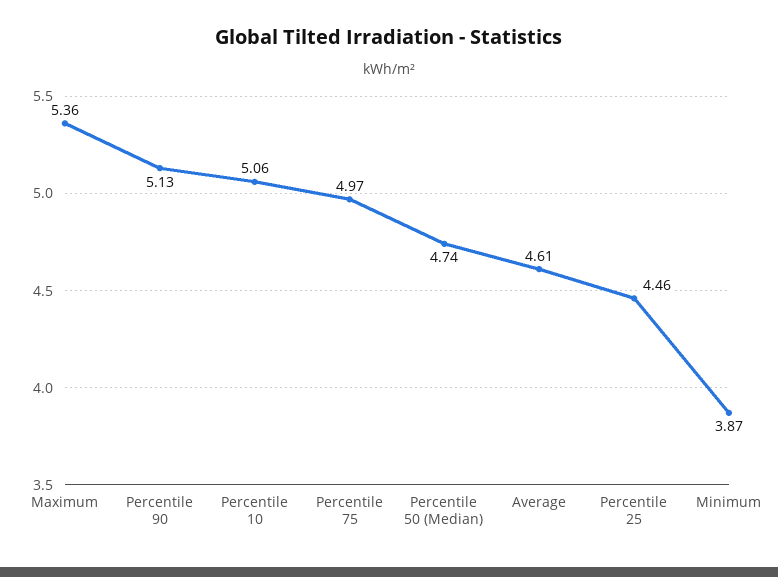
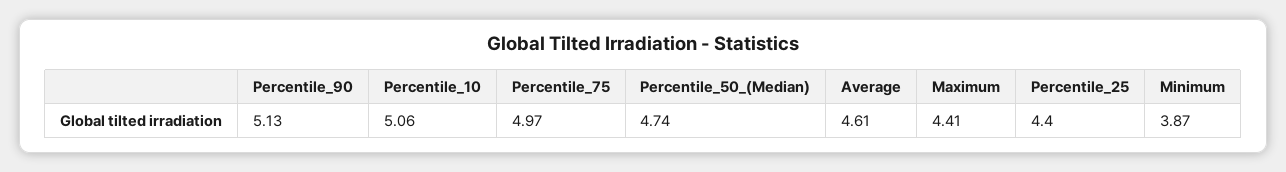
  {
-   "Maximum": 5.36,
+   "Maximum": 4.41,
    "Percentile 90": 5.13,
    "Percentile 10": 5.06,
    "Percentile 75": 4.97,
    "Percentile 50 (Median)": 4.74,
    "Average": 4.61,
-   "Percentile 25": 4.46,
+   "Percentile 25": 4.4,
    "Minimum": 3.87
  }

